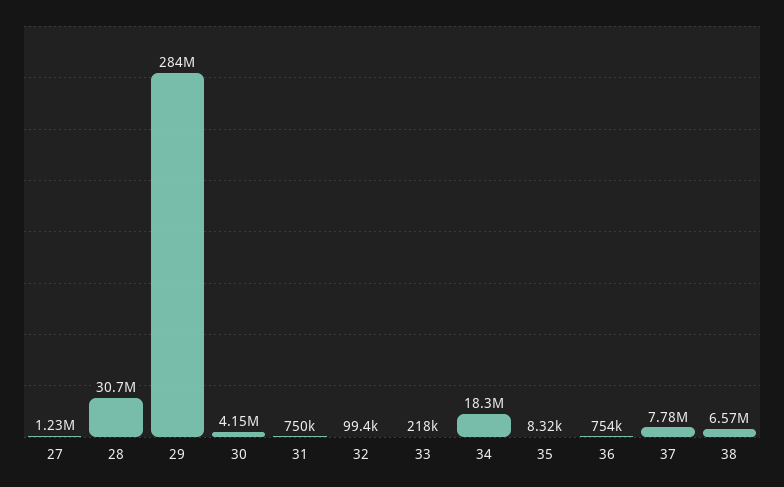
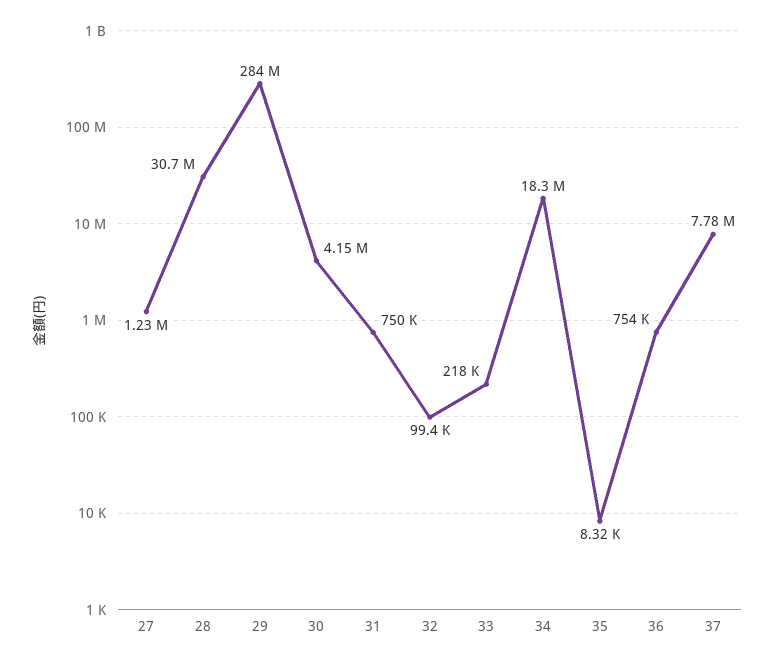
  {
    "27": 1230000,
    "28": 30700000,
    "29": 284000000,
    "30": 4150000,
    "31": 750000,
    "32": 99400,
    "33": 218000,
    "34": 18300000,
    "35": 8320,
    "36": 754000,
-   "37": 7780000,
+   "37": 7780000
-   "38": 6570000
  }

